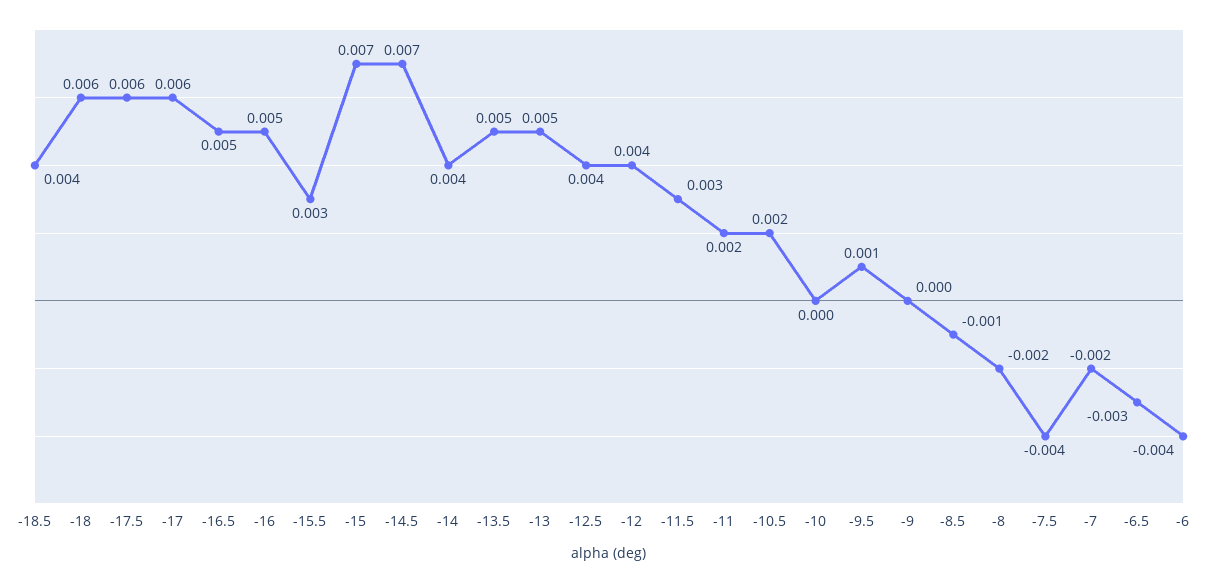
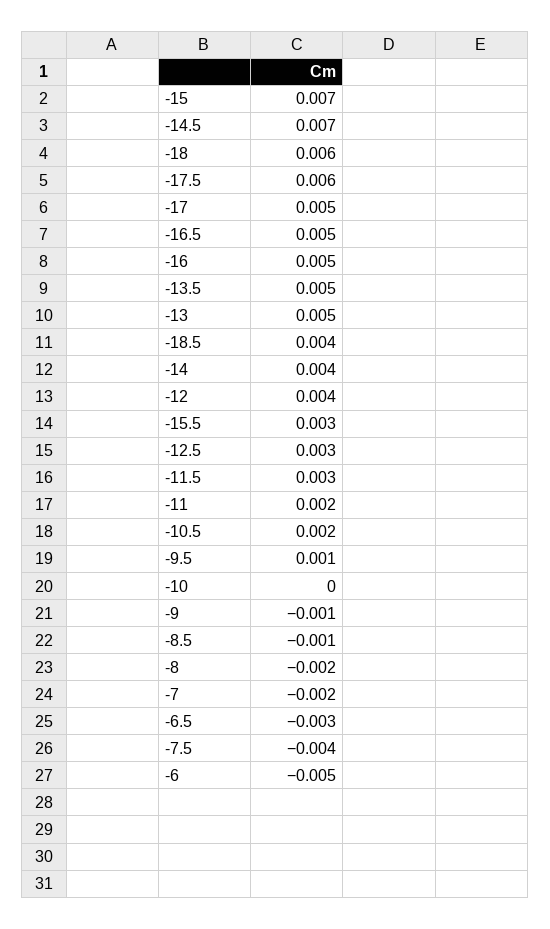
  {
    "-18.5": 0.004,
    "-18": 0.006,
    "-17.5": 0.006,
-   "-17": 0.006,
+   "-17": 0.005,
    "-16.5": 0.005,
    "-16": 0.005,
    "-15.5": 0.003,
    "-15": 0.007,
    "-14.5": 0.007,
    "-14": 0.004,
    "-13.5": 0.005,
    "-13": 0.005,
-   "-12.5": 0.004,
+   "-12.5": 0.003,
    "-12": 0.004,
    "-11.5": 0.003,
    "-11": 0.002,
    "-10.5": 0.002,
    "-10": 0,
    "-9.5": 0.001,
-   "-9": 0,
+   "-9": -0.001,
    "-8.5": -0.001,
    "-8": -0.002,
    "-7.5": -0.004,
    "-7": -0.002,
    "-6.5": -0.003,
-   "-6": -0.004
+   "-6": -0.005
  }

